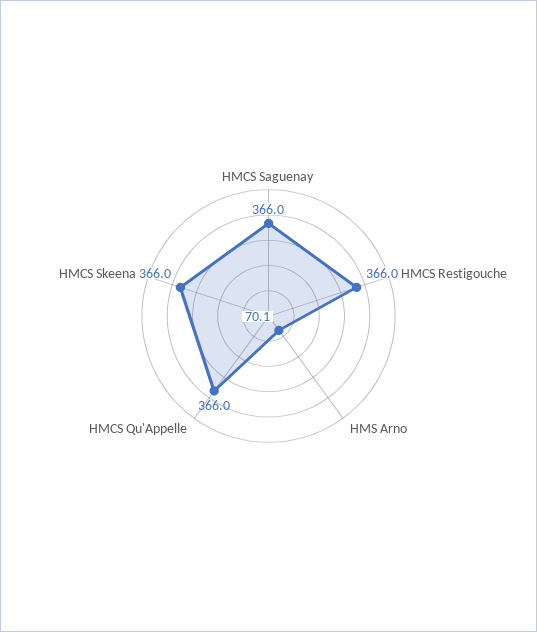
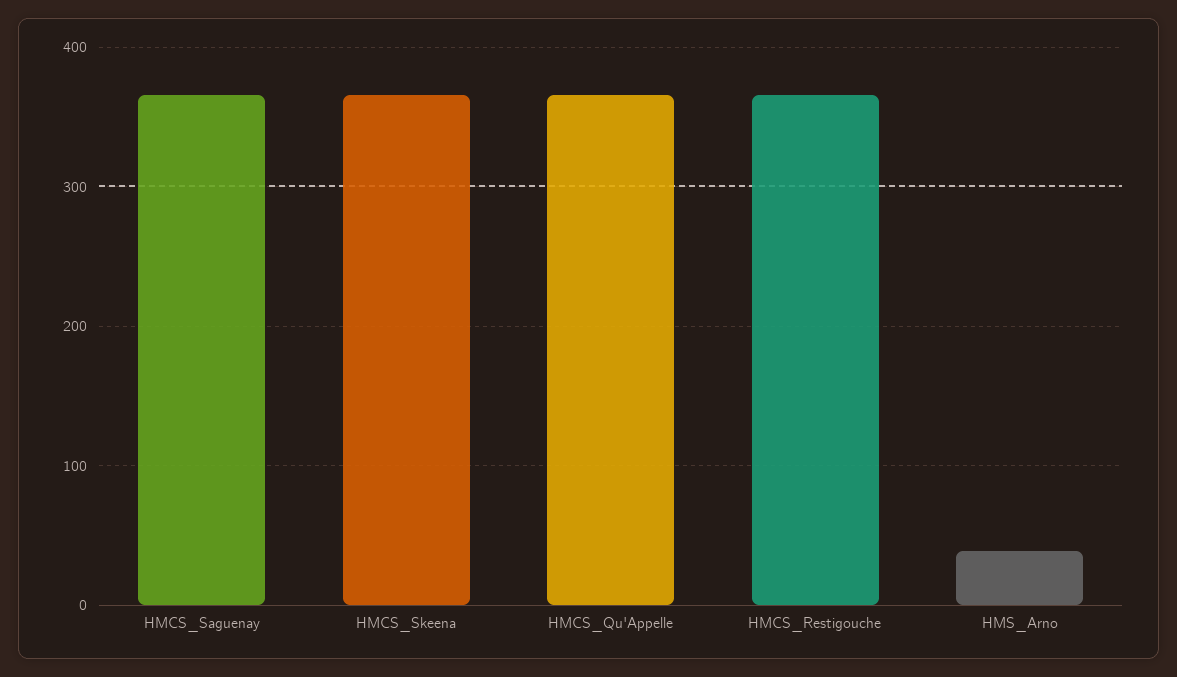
  {
    "HMCS Saguenay": 366,
    "HMCS Restigouche": 366,
-   "HMS Arno": 70.1,
+   "HMS Arno": 40,
    "HMCS Qu'Appelle": 366,
    "HMCS Skeena": 366
  }

